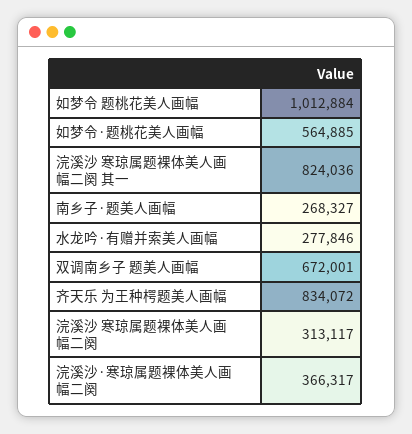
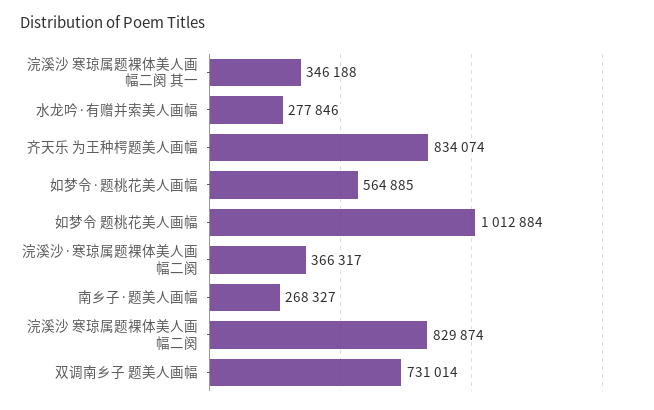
  {
    "如梦令 题桃花美人画幅": 1012884,
    "如梦令·题桃花美人画幅": 564885,
-   "浣溪沙 寒琼属题裸体美人画幅二阕 其一": 824036,
+   "浣溪沙 寒琼属题裸体美人画幅二阕 其一": 346188,
    "南乡子·题美人画幅": 268327,
    "水龙吟·有赠并索美人画幅": 277846,
-   "双调南乡子 题美人画幅": 672001,
+   "双调南乡子 题美人画幅": 731014,
-   "齐天乐 为王种㮙题美人画幅": 834072,
+   "齐天乐 为王种㮙题美人画幅": 834074,
-   "浣溪沙 寒琼属题裸体美人画幅二阕": 313117,
+   "浣溪沙 寒琼属题裸体美人画幅二阕": 829874,
    "浣溪沙·寒琼属题裸体美人画幅二阕": 366317
  }

